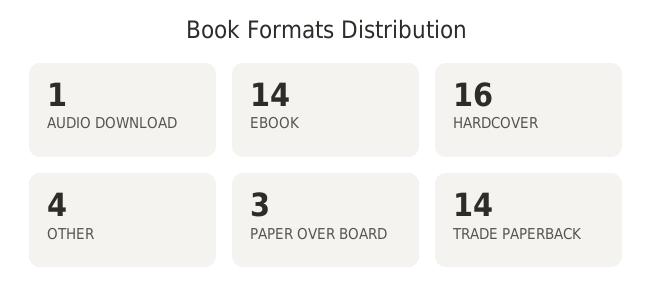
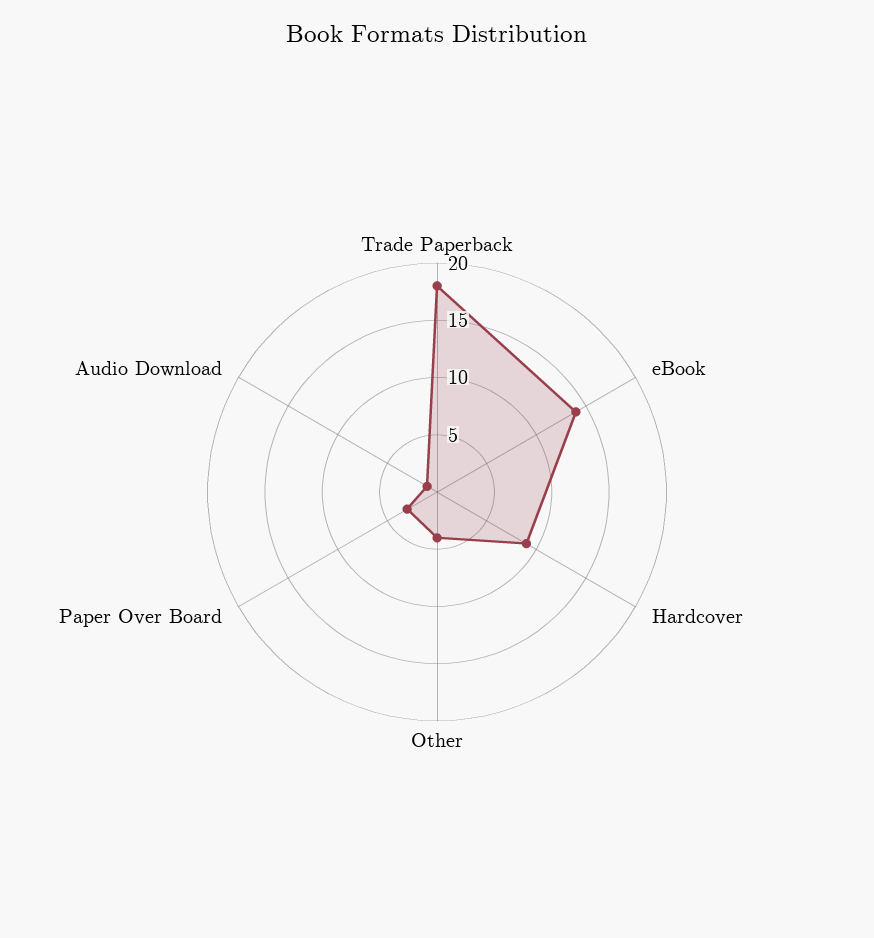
  {
    "AUDIO DOWNLOAD": 1,
    "EBOOK": 14,
-   "HARDCOVER": 16,
+   "HARDCOVER": 9,
    "OTHER": 4,
    "PAPER OVER BOARD": 3,
-   "TRADE PAPERBACK": 14
+   "TRADE PAPERBACK": 18
  }

